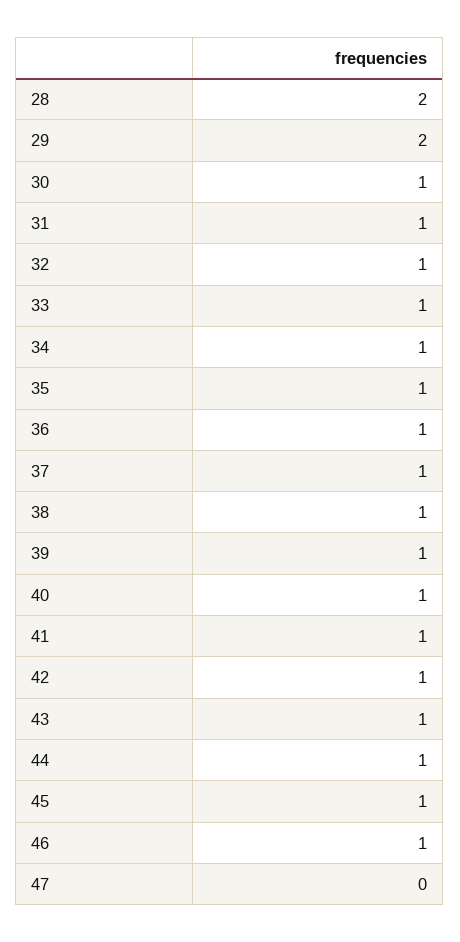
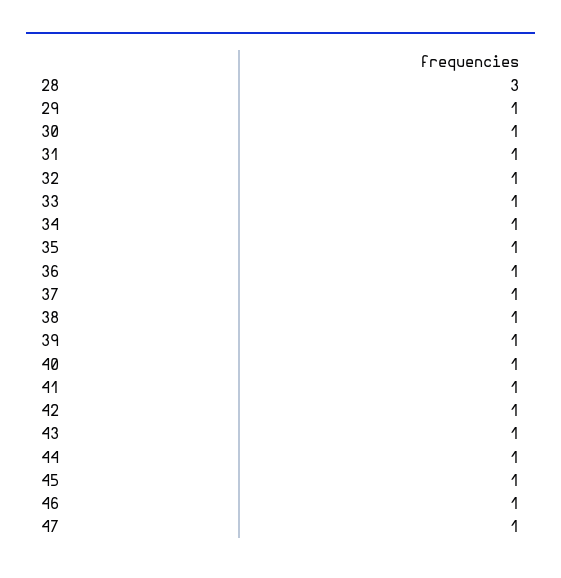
  {
-   "28": 2,
+   "28": 3,
-   "29": 2,
+   "29": 1,
    "30": 1,
    "31": 1,
    "32": 1,
    "33": 1,
    "34": 1,
    "35": 1,
    "36": 1,
    "37": 1,
    "38": 1,
    "39": 1,
    "40": 1,
    "41": 1,
    "42": 1,
    "43": 1,
    "44": 1,
    "45": 1,
    "46": 1,
-   "47": 0
+   "47": 1
  }

